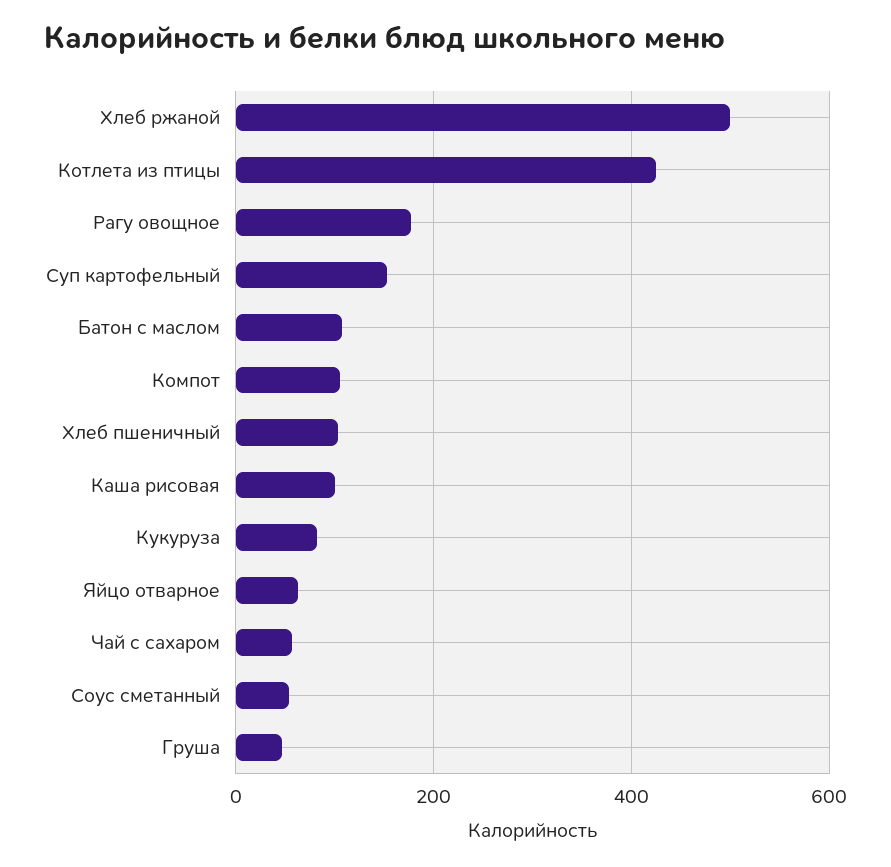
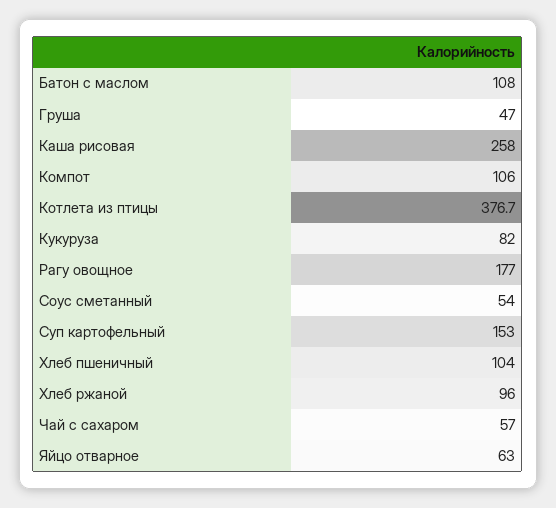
  {
-   "Хлеб ржаной": 500,
+   "Хлеб ржаной": 96,
-   "Котлета из птицы": 420,
+   "Котлета из птицы": 376.7,
    "Рагу овощное": 177,
    "Суп картофельный": 153,
    "Батон с маслом": 108,
    "Компот": 106,
    "Хлеб пшеничный": 104,
-   "Каша рисовая": 100,
+   "Каша рисовая": 258,
    "Кукуруза": 82,
    "Яйцо отварное": 63,
    "Чай с сахаром": 57,
    "Соус сметанный": 54,
    "Груша": 47
  }

